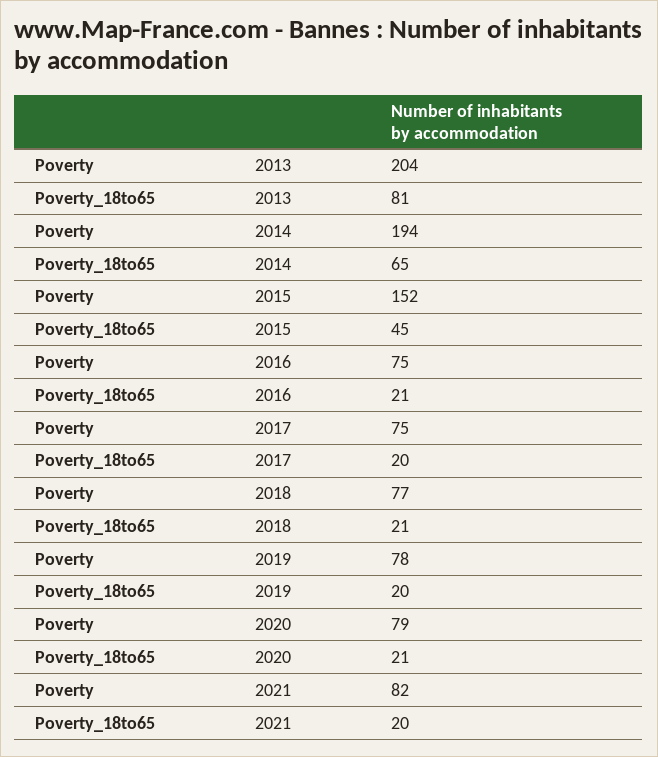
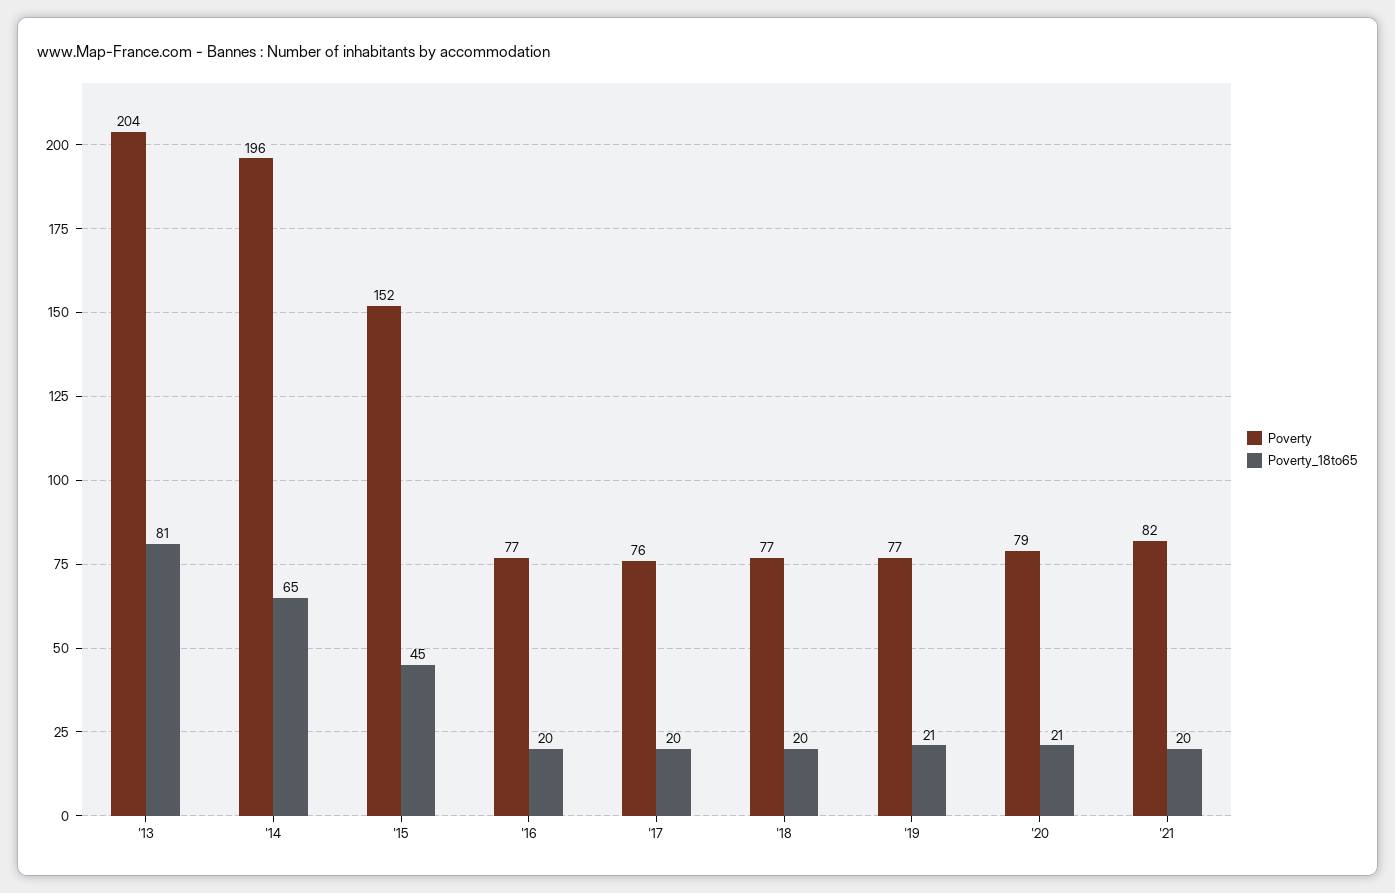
  {
    "Poverty": {
      "2013": 204,
-     "2014": 194,
+     "2014": 196,
      "2015": 152,
-     "2016": 75,
+     "2016": 77,
-     "2017": 75,
+     "2017": 76,
      "2018": 77,
-     "2019": 78,
+     "2019": 77,
      "2020": 79,
      "2021": 82
    },
    "Poverty_18to65": {
      "2013": 81,
      "2014": 65,
      "2015": 45,
-     "2016": 21,
+     "2016": 20,
      "2017": 20,
-     "2018": 21,
+     "2018": 20,
-     "2019": 20,
+     "2019": 21,
      "2020": 21,
      "2021": 20
    }
  }

